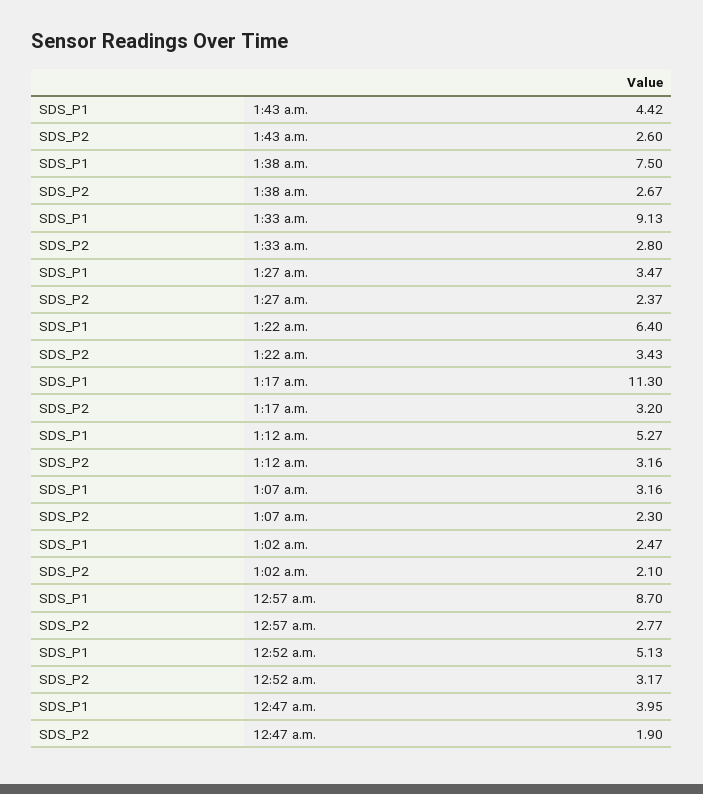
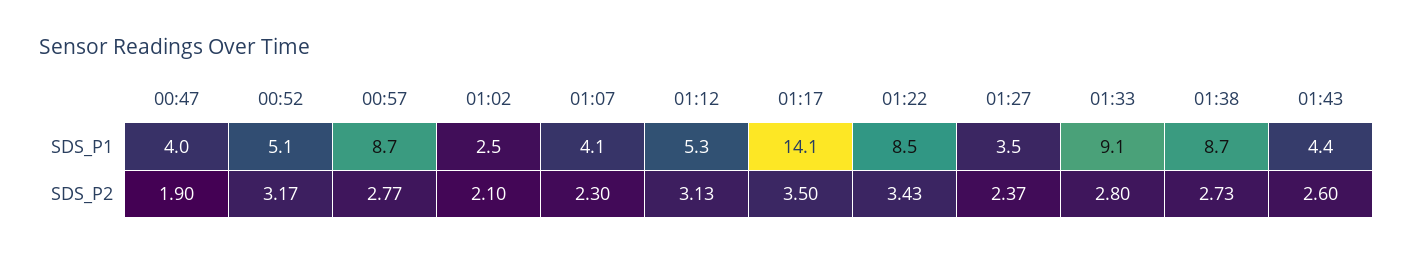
  {
    "SDS_P1": {
      "1:43 a.m.": 4.42,
-     "1:38 a.m.": 7.5,
+     "1:38 a.m.": 8.7,
      "1:33 a.m.": 9.13,
      "1:27 a.m.": 3.47,
-     "1:22 a.m.": 6.4,
+     "1:22 a.m.": 8.5,
-     "1:17 a.m.": 11.3,
+     "1:17 a.m.": 14.1,
      "1:12 a.m.": 5.27,
-     "1:07 a.m.": 3.16,
+     "1:07 a.m.": 4.1,
      "1:02 a.m.": 2.47,
      "12:57 a.m.": 8.7,
      "12:52 a.m.": 5.13,
      "12:47 a.m.": 3.95
    },
    "SDS_P2": {
      "1:43 a.m.": 2.6,
-     "1:38 a.m.": 2.67,
+     "1:38 a.m.": 2.73,
      "1:33 a.m.": 2.8,
      "1:27 a.m.": 2.37,
      "1:22 a.m.": 3.43,
-     "1:17 a.m.": 3.2,
+     "1:17 a.m.": 3.5,
-     "1:12 a.m.": 3.16,
+     "1:12 a.m.": 3.13,
      "1:07 a.m.": 2.3,
      "1:02 a.m.": 2.1,
      "12:57 a.m.": 2.77,
      "12:52 a.m.": 3.17,
      "12:47 a.m.": 1.9
    }
  }

